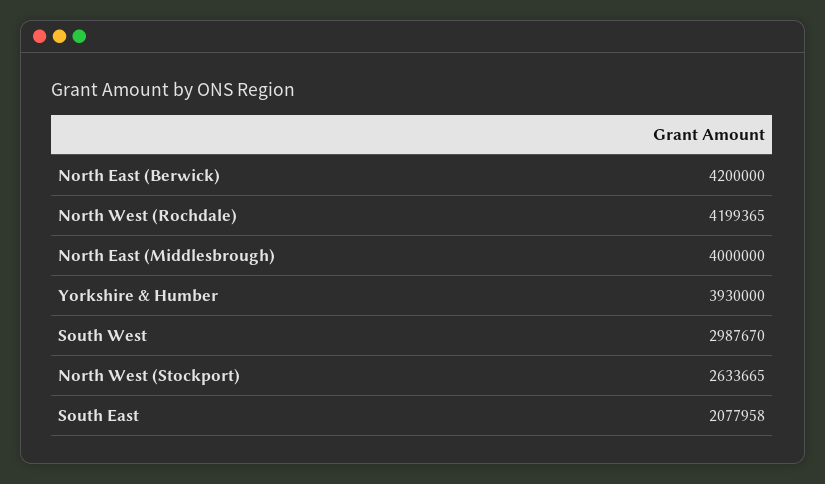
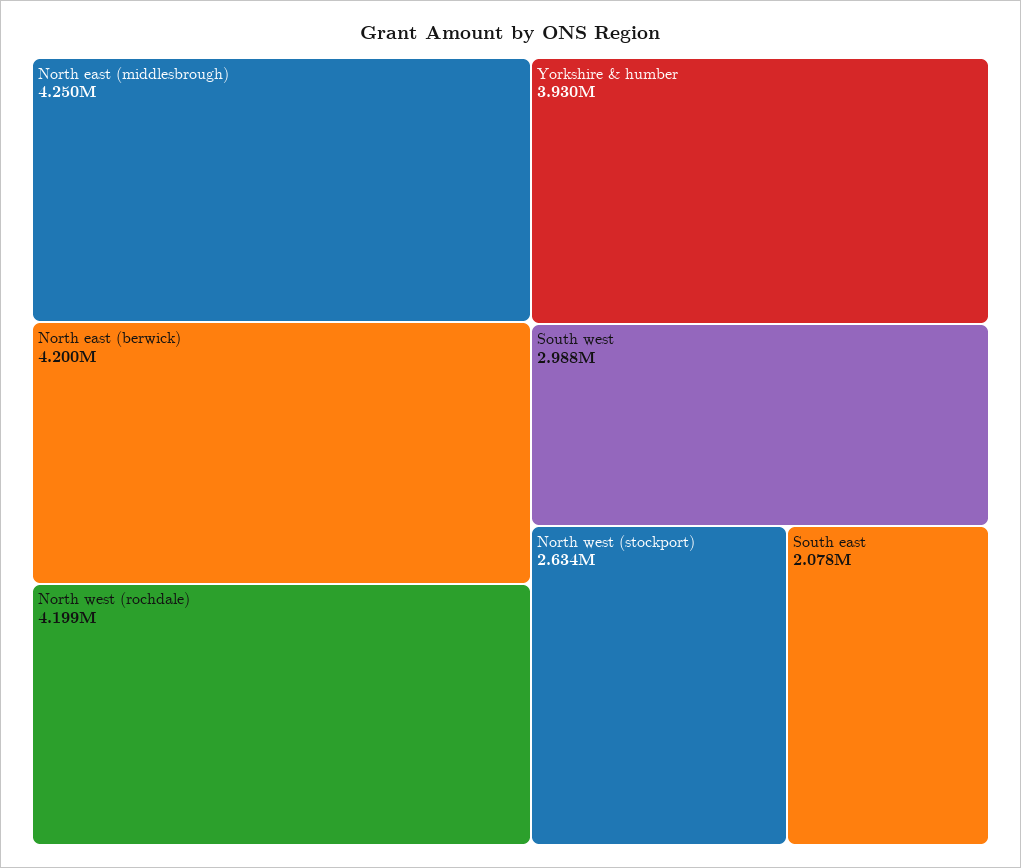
  {
    "North East (Berwick)": 4200000,
    "North West (Rochdale)": 4199365,
-   "North East (Middlesbrough)": 4000000,
+   "North East (Middlesbrough)": 4250000,
    "Yorkshire & Humber": 3930000,
    "South West": 2987670,
    "North West (Stockport)": 2633665,
    "South East": 2077958
  }

